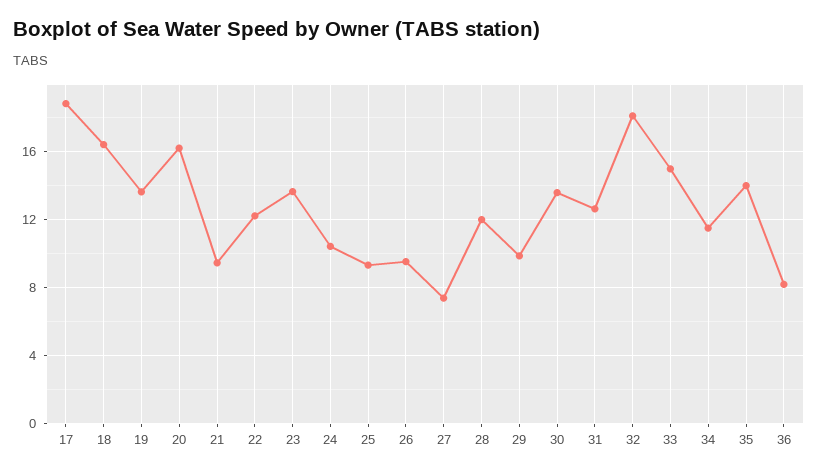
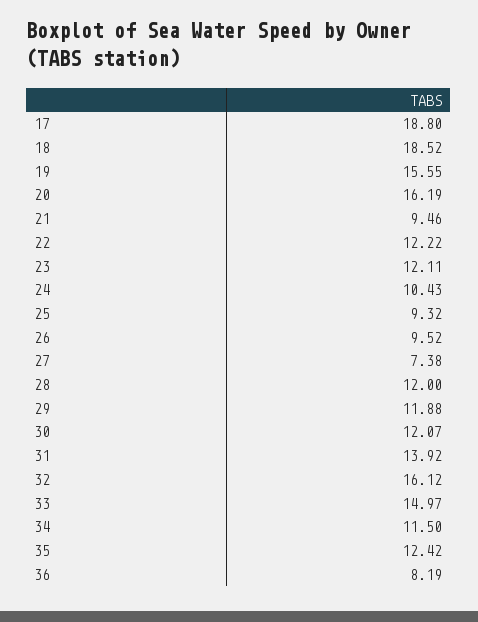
  {
    "17": 18.8,
-   "18": 16.5,
+   "18": 18.52,
-   "19": 13.5,
+   "19": 15.55,
    "20": 16.19,
    "21": 9.46,
    "22": 12.22,
-   "23": 13.5,
+   "23": 12.11,
    "24": 10.43,
    "25": 9.32,
    "26": 9.52,
    "27": 7.38,
    "28": 12,
-   "29": 10,
+   "29": 11.88,
-   "30": 13.5,
+   "30": 12.07,
-   "31": 12.5,
+   "31": 13.92,
-   "32": 18,
+   "32": 16.12,
    "33": 14.97,
    "34": 11.5,
-   "35": 14,
+   "35": 12.42,
    "36": 8.19
  }

